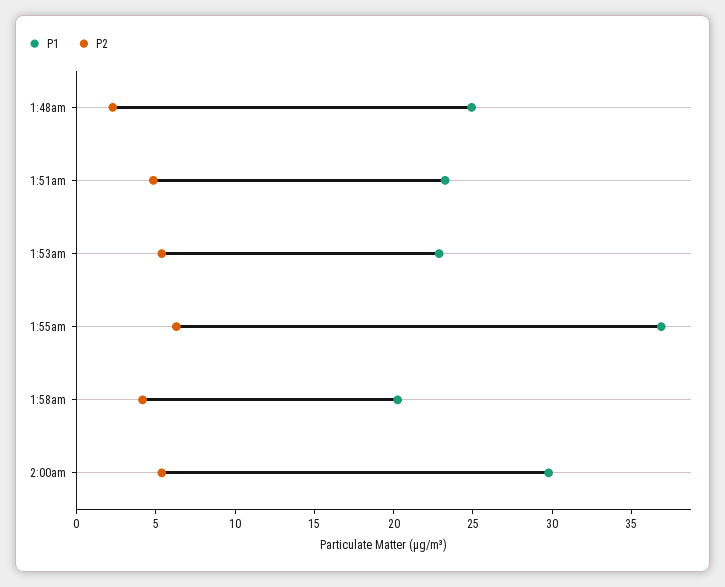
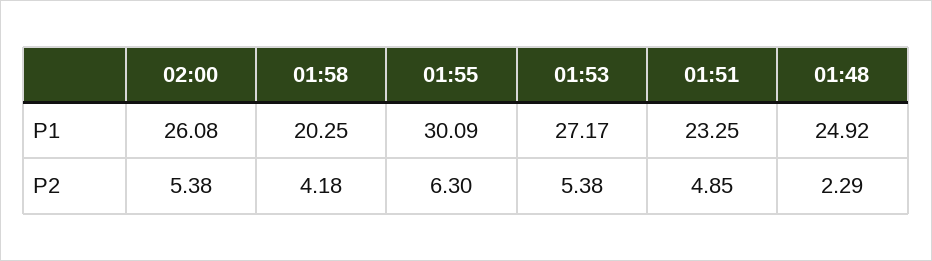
  {
    "P1": {
      "1:48am": 24.92,
      "1:51am": 23.25,
-     "1:53am": 23,
+     "1:53am": 27.17,
-     "1:55am": 37,
+     "1:55am": 30.09,
      "1:58am": 20.25,
-     "2:00am": 30
+     "2:00am": 26.08
    },
    "P2": {
      "1:48am": 2.29,
      "1:51am": 4.85,
      "1:53am": 5.38,
      "1:55am": 6.3,
      "1:58am": 4.18,
      "2:00am": 5.38
    }
  }

